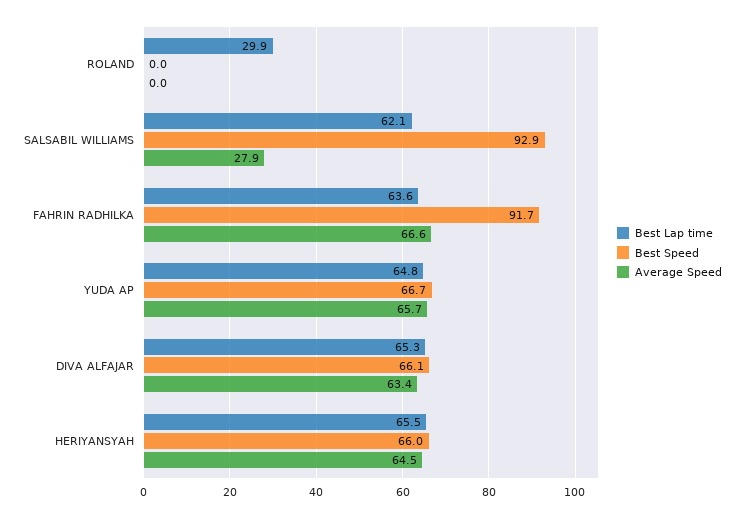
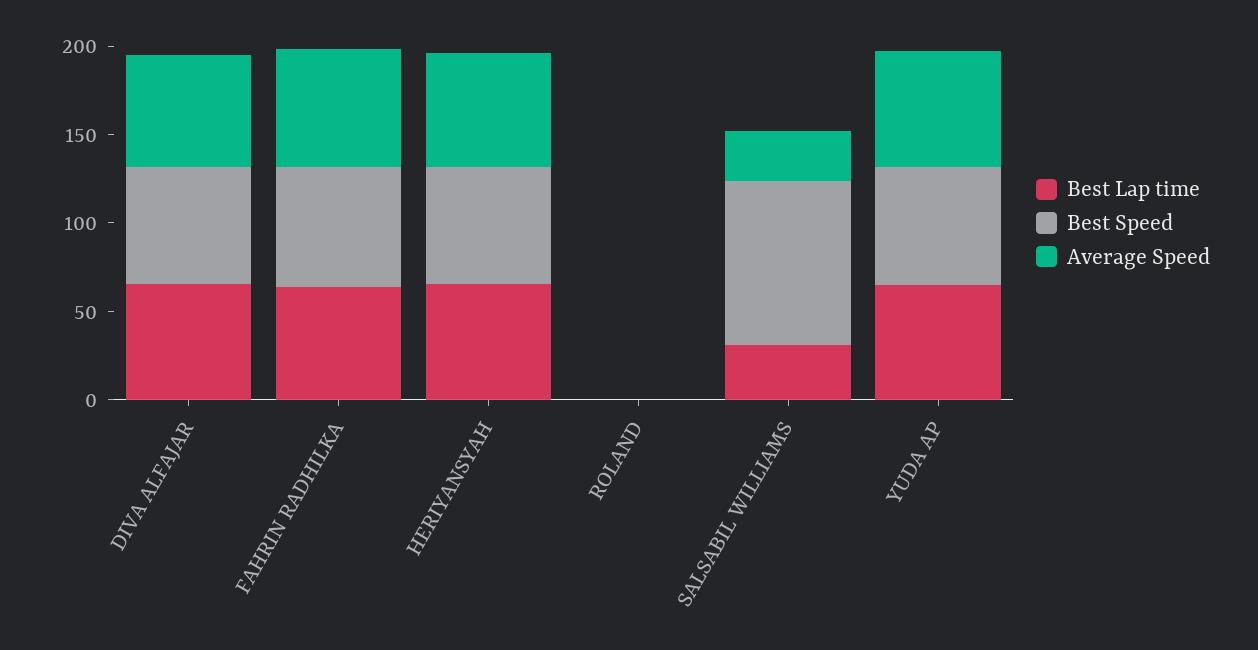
  {
    "Best Lap time": {
-     "ROLAND": 29.9,
+     "ROLAND": 0,
-     "SALSABIL WILLIAMS": 62.1,
+     "SALSABIL WILLIAMS": 30,
      "FAHRIN RADHILKA": 63.6,
      "YUDA AP": 64.8,
      "DIVA ALFAJAR": 65.3,
      "HERIYANSYAH": 65.5
    },
    "Best Speed": {
      "ROLAND": 0,
      "SALSABIL WILLIAMS": 92.9,
-     "FAHRIN RADHILKA": 91.7,
+     "FAHRIN RADHILKA": 70,
      "YUDA AP": 66.7,
      "DIVA ALFAJAR": 66.1,
      "HERIYANSYAH": 66
    },
    "Average Speed": {
      "ROLAND": 0,
      "SALSABIL WILLIAMS": 27.9,
      "FAHRIN RADHILKA": 66.6,
      "YUDA AP": 65.7,
      "DIVA ALFAJAR": 63.4,
      "HERIYANSYAH": 64.5
    }
  }

